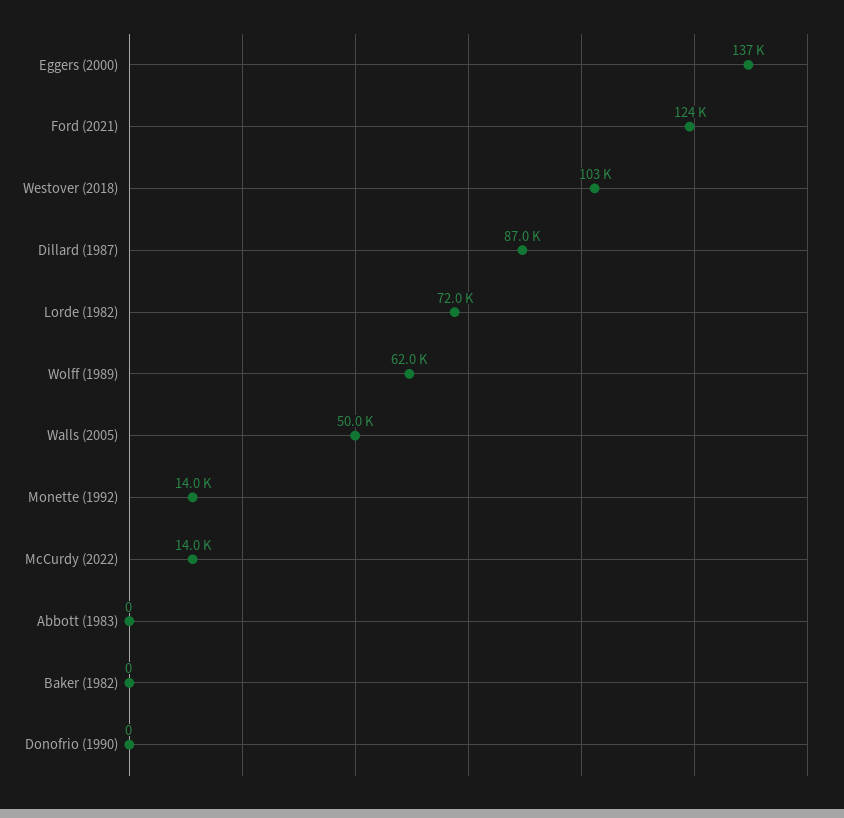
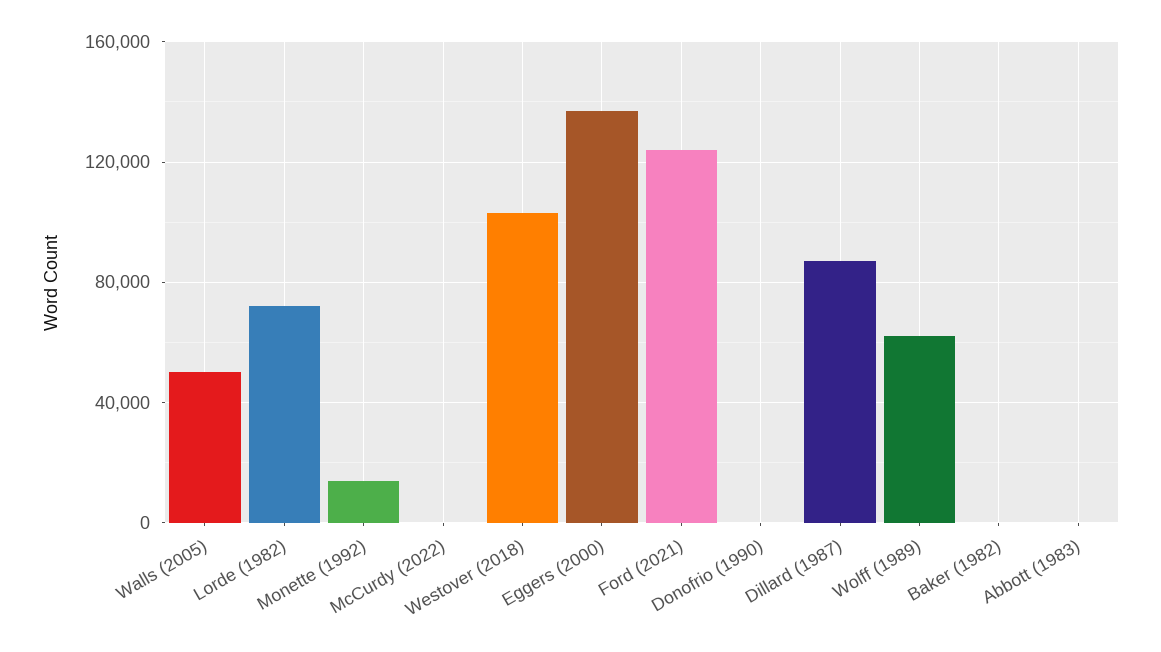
  {
    "Eggers (2000)": 137000,
    "Ford (2021)": 124000,
    "Westover (2018)": 103000,
    "Dillard (1987)": 87000,
    "Lorde (1982)": 72000,
    "Wolff (1989)": 62000,
    "Walls (2005)": 50000,
    "Monette (1992)": 14000,
-   "McCurdy (2022)": 14000,
+   "McCurdy (2022)": 0,
    "Abbott (1983)": 0,
    "Baker (1982)": 0,
    "Donofrio (1990)": 0
  }

